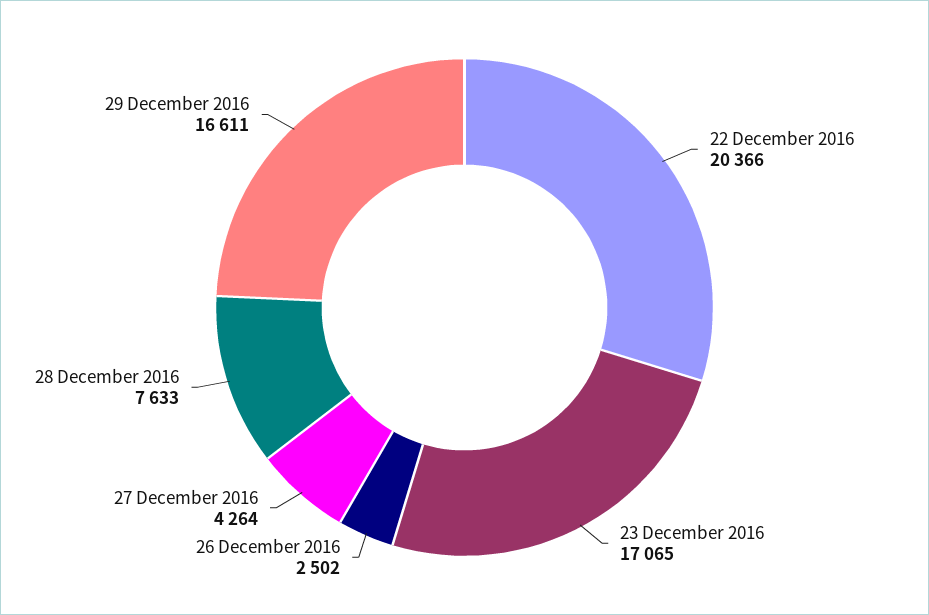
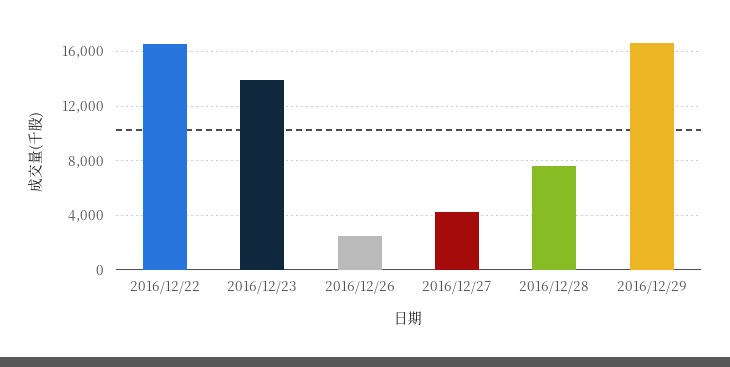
  {
-   "22 December 2016": 20366,
+   "22 December 2016": 16500,
-   "23 December 2016": 17065,
+   "23 December 2016": 14000,
    "26 December 2016": 2502,
    "27 December 2016": 4264,
    "28 December 2016": 7633,
    "29 December 2016": 16611
  }

